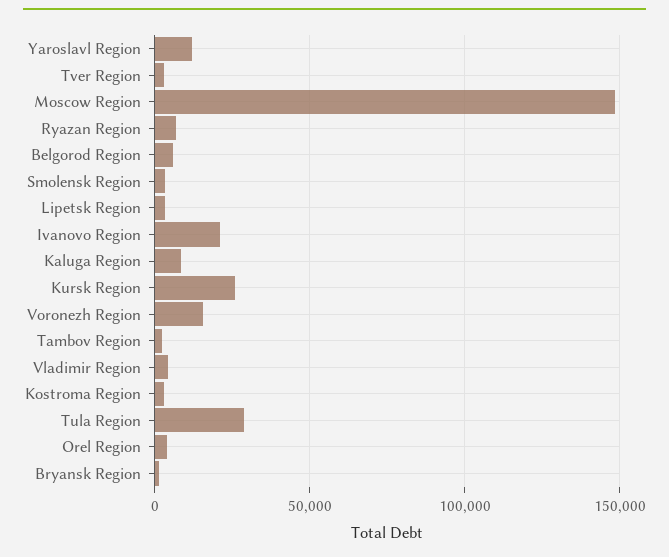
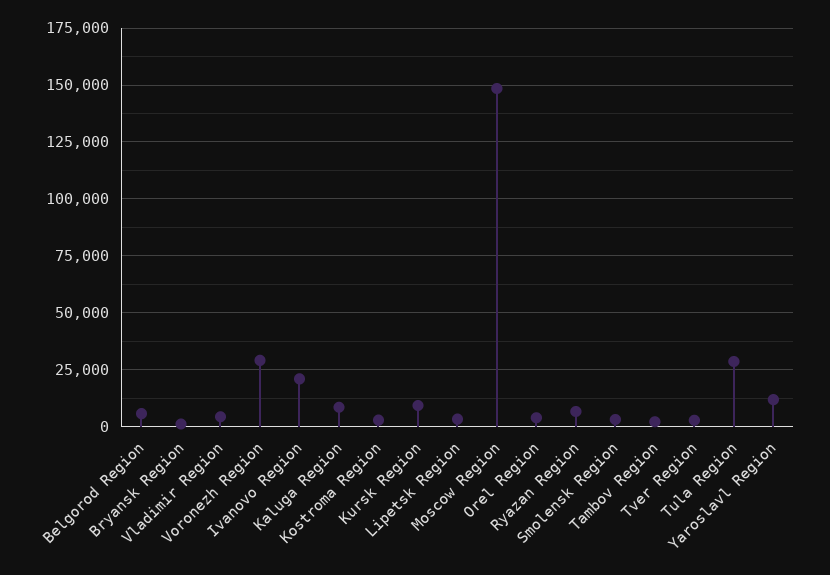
  {
    "Yaroslavl Region": 10000,
    "Tver Region": 5000,
    "Moscow Region": 150000,
    "Ryazan Region": 5000,
    "Belgorod Region": 5000,
    "Smolensk Region": 5000,
    "Lipetsk Region": 5000,
    "Ivanovo Region": 20000,
    "Kaluga Region": 10000,
-   "Kursk Region": 25000,
+   "Kursk Region": 10000,
-   "Voronezh Region": 15000,
+   "Voronezh Region": 30000,
    "Tambov Region": 0,
    "Vladimir Region": 5000,
    "Kostroma Region": 5000,
    "Tula Region": 30000,
    "Orel Region": 5000,
    "Bryansk Region": 0
  }

